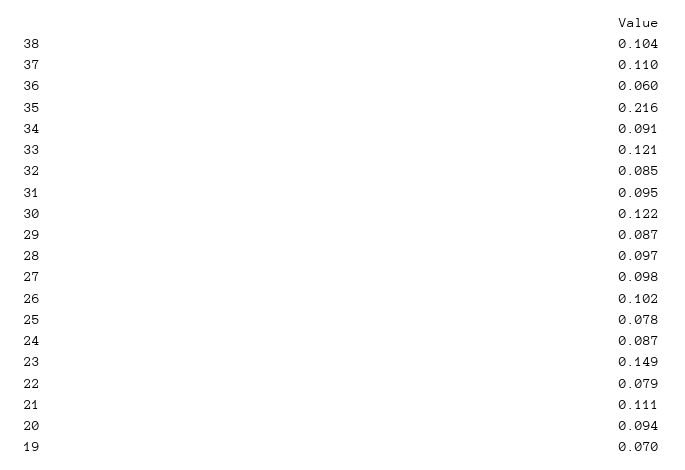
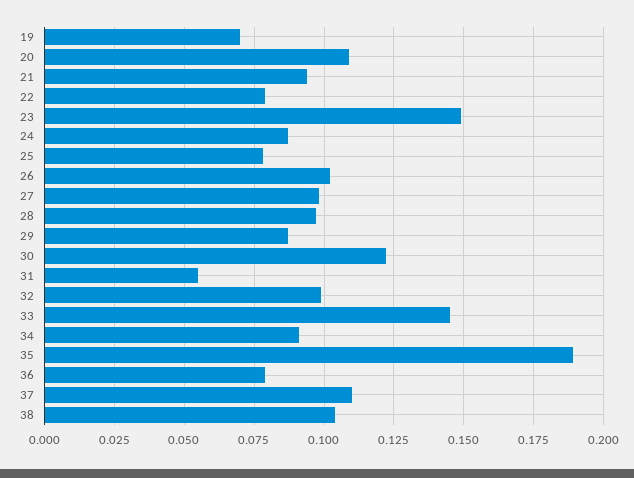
  {
    "38": 0.104,
    "37": 0.11,
-   "36": 0.06,
+   "36": 0.08,
-   "35": 0.216,
+   "35": 0.19,
    "34": 0.091,
-   "33": 0.121,
+   "33": 0.145,
-   "32": 0.085,
+   "32": 0.1,
-   "31": 0.095,
+   "31": 0.055,
    "30": 0.122,
    "29": 0.087,
    "28": 0.097,
    "27": 0.098,
    "26": 0.102,
    "25": 0.078,
    "24": 0.087,
    "23": 0.149,
    "22": 0.079,
-   "21": 0.111,
+   "21": 0.095,
-   "20": 0.094,
+   "20": 0.11,
    "19": 0.07
  }

